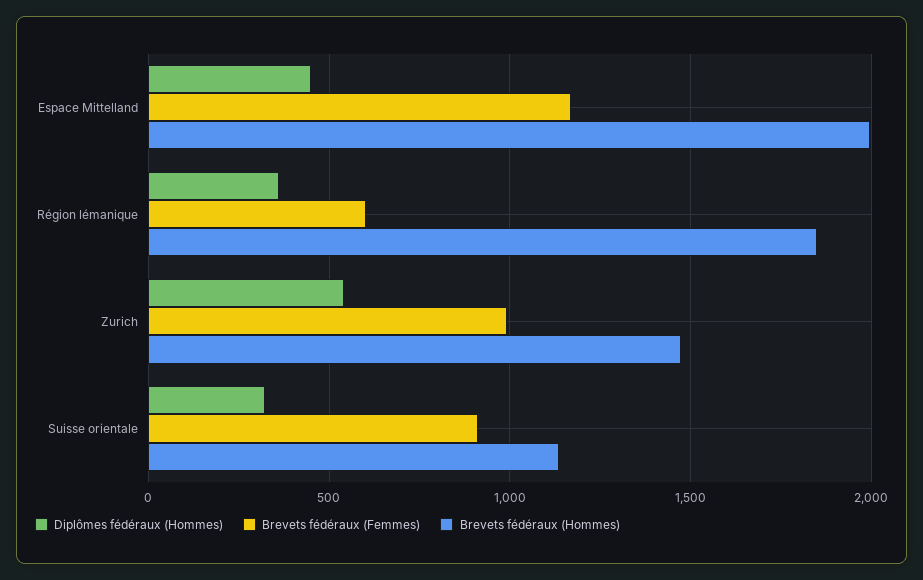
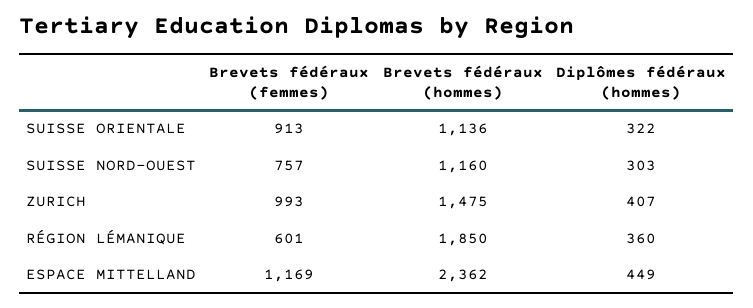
  {
    "Diplômes fédéraux (Hommes)": {
      "Espace Mittelland": 449,
      "Région lémanique": 360,
-     "Zurich": 550,
+     "Zurich": 407,
-     "Suisse orientale": 322
+     "Suisse orientale": 322,
+     "SUISSE NORD-OUEST": 303
    },
    "Brevets fédéraux (Femmes)": {
      "Espace Mittelland": 1169,
      "Région lémanique": 601,
      "Zurich": 993,
-     "Suisse orientale": 913
+     "Suisse orientale": 913,
+     "SUISSE NORD-OUEST": 757
    },
    "Brevets fédéraux (Hommes)": {
-     "Espace Mittelland": 2000,
+     "Espace Mittelland": 2362,
      "Région lémanique": 1850,
      "Zurich": 1475,
-     "Suisse orientale": 1136
+     "Suisse orientale": 1136,
+     "SUISSE NORD-OUEST": 1160
    }
  }

